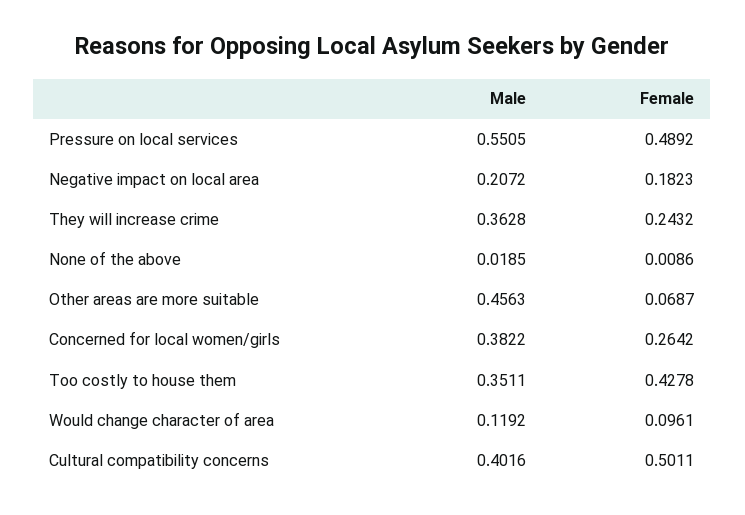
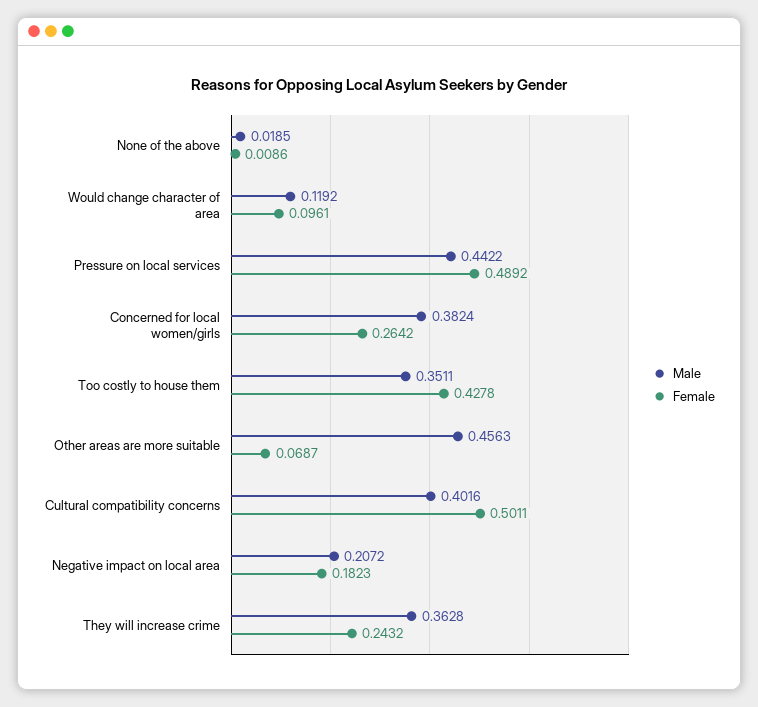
  {
    "Male": {
-     "Pressure on local services": 0.5505,
+     "Pressure on local services": 0.4422,
      "Negative impact on local area": 0.2072,
      "They will increase crime": 0.3628,
      "None of the above": 0.0185,
      "Other areas are more suitable": 0.4563,
-     "Concerned for local women/girls": 0.3822,
+     "Concerned for local women/girls": 0.3824,
      "Too costly to house them": 0.3511,
      "Would change character of area": 0.1192,
      "Cultural compatibility concerns": 0.4016
    },
    "Female": {
      "Pressure on local services": 0.4892,
      "Negative impact on local area": 0.1823,
      "They will increase crime": 0.2432,
      "None of the above": 0.0086,
      "Other areas are more suitable": 0.0687,
      "Concerned for local women/girls": 0.2642,
      "Too costly to house them": 0.4278,
      "Would change character of area": 0.0961,
      "Cultural compatibility concerns": 0.5011
    }
  }

